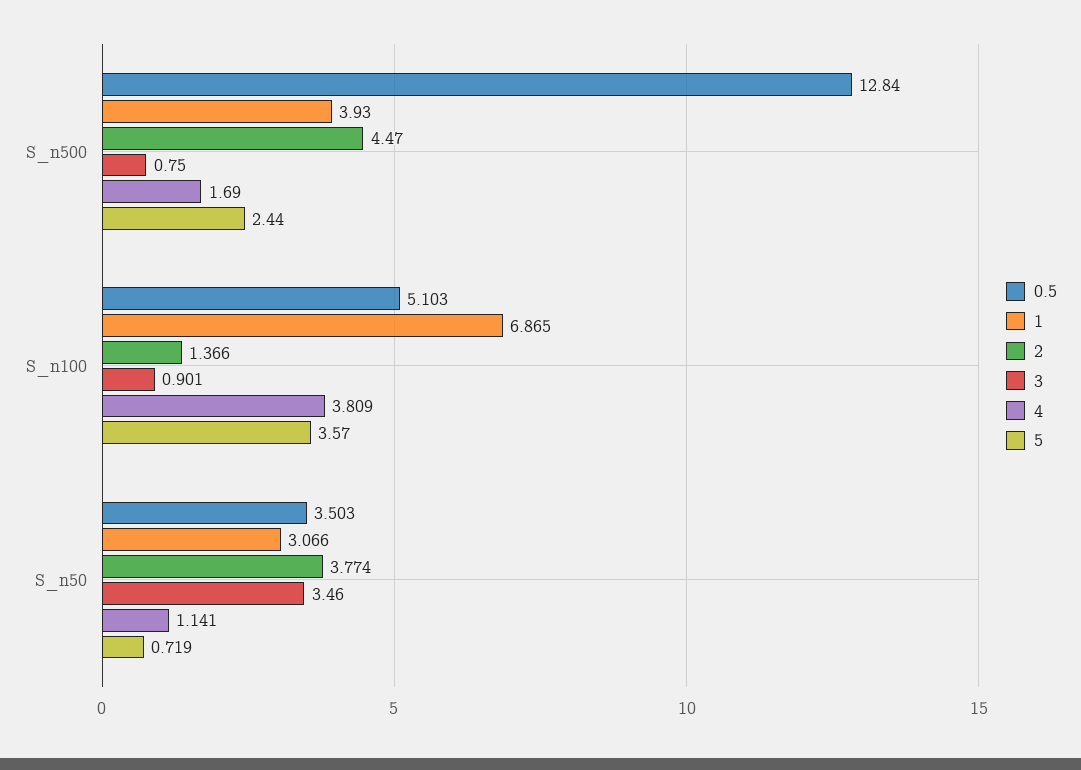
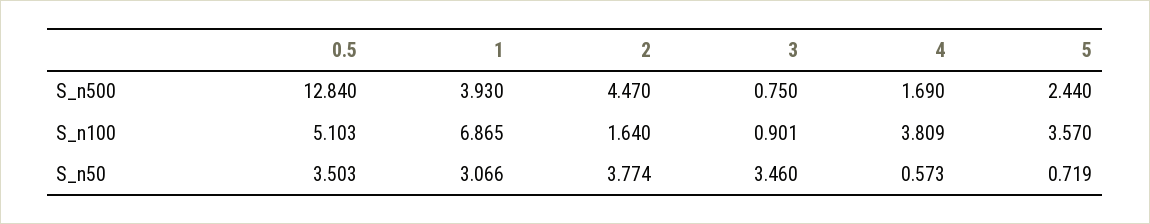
  {
    "0.5": {
      "S_n500": 12.84,
      "S_n100": 5.103,
      "S_n50": 3.503
    },
    "1": {
      "S_n500": 3.93,
      "S_n100": 6.865,
      "S_n50": 3.066
    },
    "2": {
      "S_n500": 4.47,
-     "S_n100": 1.366,
+     "S_n100": 1.64,
      "S_n50": 3.774
    },
    "3": {
      "S_n500": 0.75,
      "S_n100": 0.901,
      "S_n50": 3.46
    },
    "4": {
      "S_n500": 1.69,
      "S_n100": 3.809,
-     "S_n50": 1.141
+     "S_n50": 0.573
    },
    "5": {
      "S_n500": 2.44,
      "S_n100": 3.57,
      "S_n50": 0.719
    }
  }

